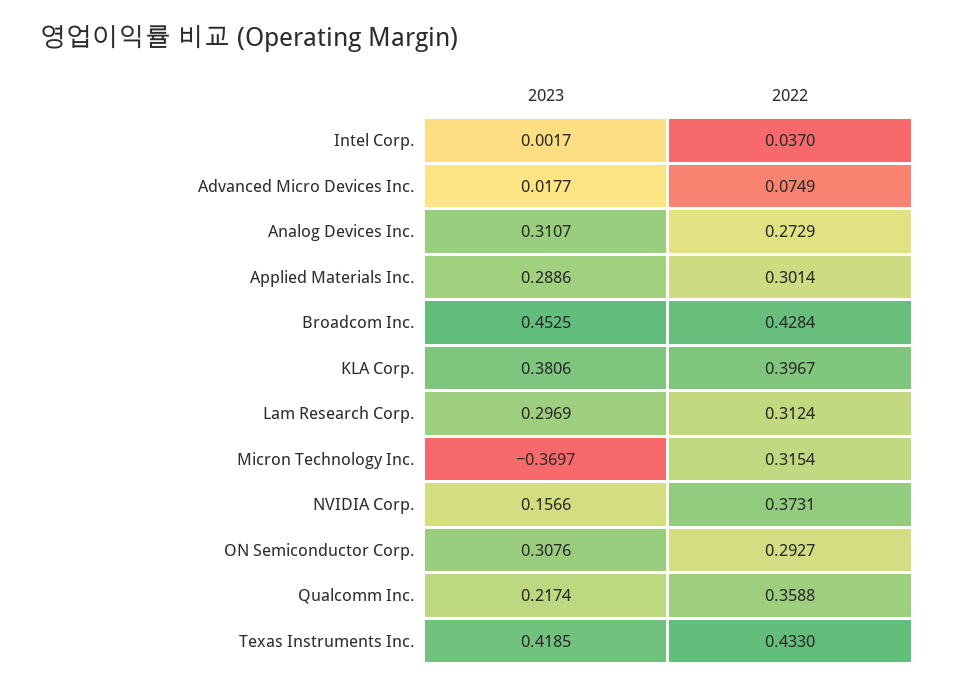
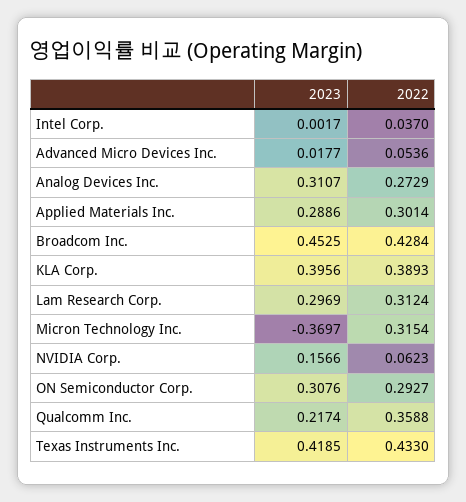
  {
    "2023": {
      "Intel Corp.": 0.0017,
      "Advanced Micro Devices Inc.": 0.0177,
      "Analog Devices Inc.": 0.3107,
      "Applied Materials Inc.": 0.2886,
      "Broadcom Inc.": 0.4525,
-     "KLA Corp.": 0.3806,
+     "KLA Corp.": 0.3956,
      "Lam Research Corp.": 0.2969,
      "Micron Technology Inc.": -0.3697,
      "NVIDIA Corp.": 0.1566,
      "ON Semiconductor Corp.": 0.3076,
      "Qualcomm Inc.": 0.2174,
      "Texas Instruments Inc.": 0.4185
    },
    "2022": {
      "Intel Corp.": 0.037,
-     "Advanced Micro Devices Inc.": 0.0749,
+     "Advanced Micro Devices Inc.": 0.0536,
      "Analog Devices Inc.": 0.2729,
      "Applied Materials Inc.": 0.3014,
      "Broadcom Inc.": 0.4284,
-     "KLA Corp.": 0.3967,
+     "KLA Corp.": 0.3893,
      "Lam Research Corp.": 0.3124,
      "Micron Technology Inc.": 0.3154,
-     "NVIDIA Corp.": 0.3731,
+     "NVIDIA Corp.": 0.0623,
      "ON Semiconductor Corp.": 0.2927,
      "Qualcomm Inc.": 0.3588,
      "Texas Instruments Inc.": 0.433
    }
  }

